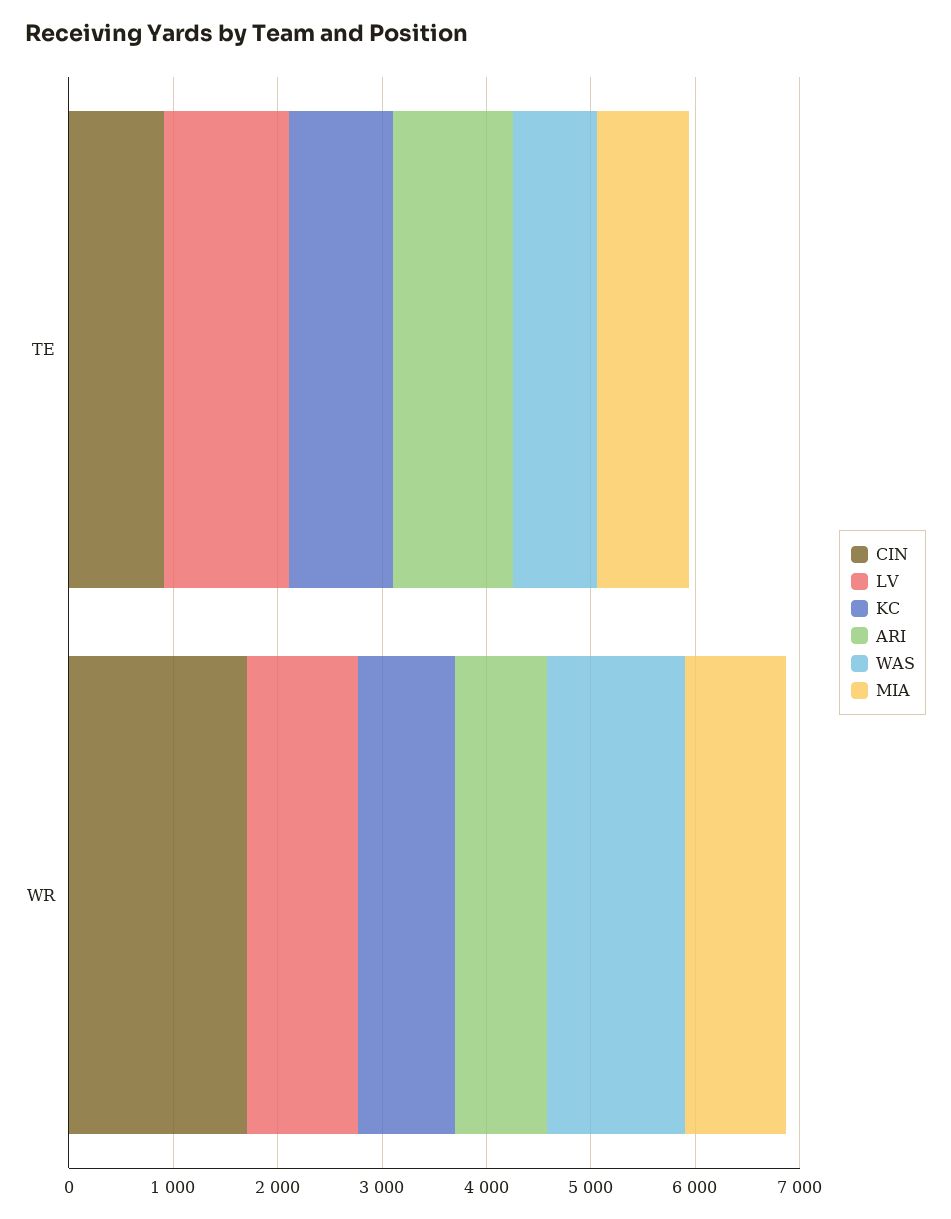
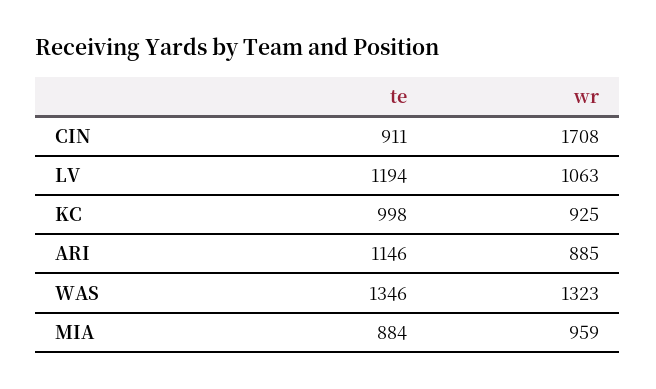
  {
    "CIN": {
      "TE": 911,
      "WR": 1708
    },
    "LV": {
      "TE": 1194,
      "WR": 1063
    },
    "KC": {
      "TE": 998,
      "WR": 925
    },
    "ARI": {
      "TE": 1146,
      "WR": 885
    },
    "WAS": {
-     "TE": 800,
+     "TE": 1346,
      "WR": 1323
    },
    "MIA": {
      "TE": 884,
      "WR": 959
    }
  }

